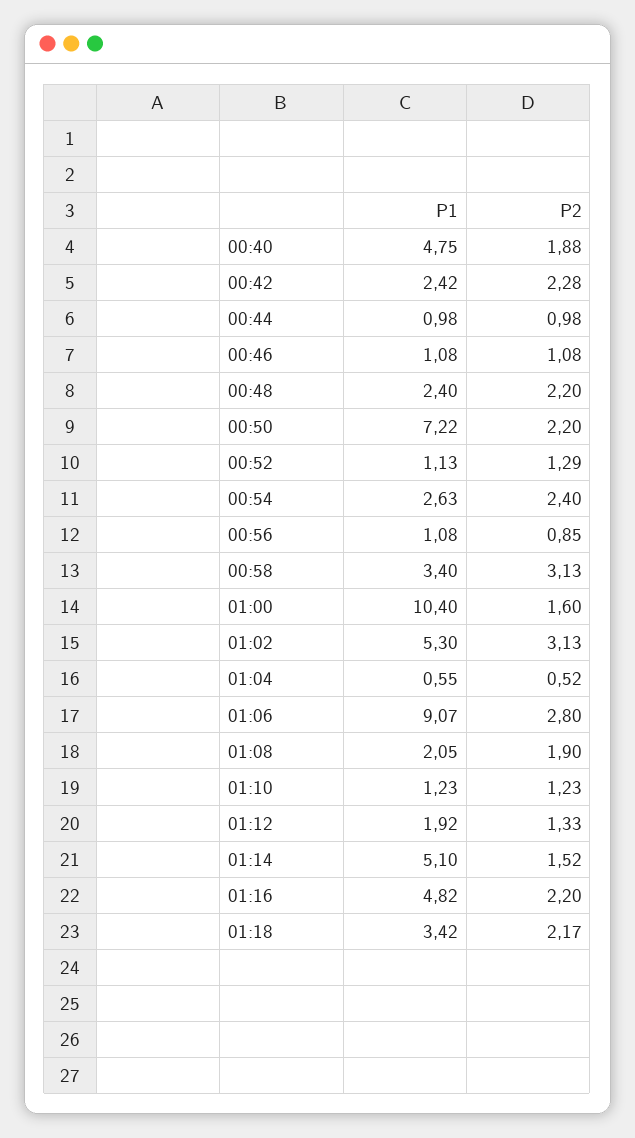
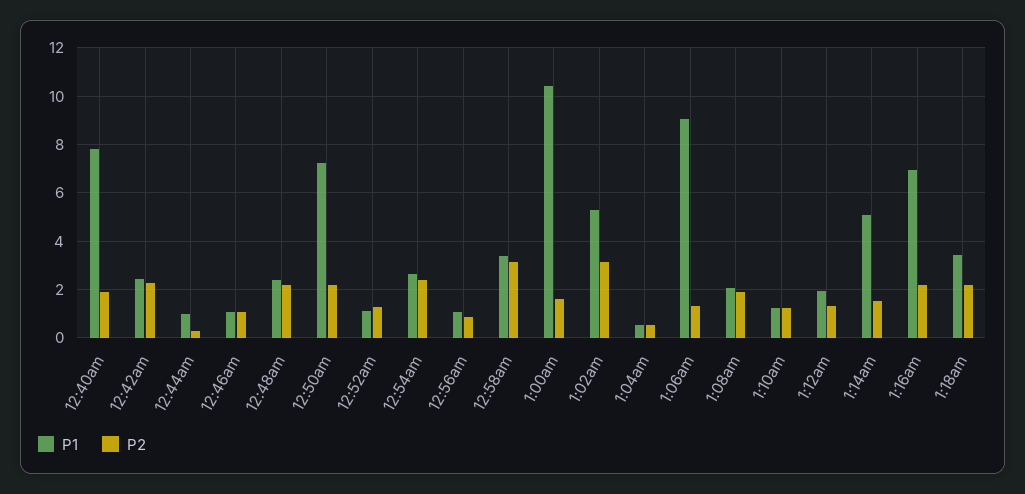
  {
    "P1": {
-     "00:40": 4.75,
+     "00:40": 7.75,
      "00:42": 2.42,
      "00:44": 0.98,
      "00:46": 1.08,
      "00:48": 2.4,
      "00:50": 7.22,
      "00:52": 1.13,
      "00:54": 2.63,
      "00:56": 1.08,
      "00:58": 3.4,
      "01:00": 10.4,
      "01:02": 5.3,
      "01:04": 0.55,
      "01:06": 9.07,
      "01:08": 2.05,
      "01:10": 1.23,
      "01:12": 1.92,
      "01:14": 5.1,
-     "01:16": 4.82,
+     "01:16": 7,
      "01:18": 3.42
    },
    "P2": {
      "00:40": 1.88,
      "00:42": 2.28,
-     "00:44": 0.98,
+     "00:44": 0.25,
      "00:46": 1.08,
      "00:48": 2.2,
      "00:50": 2.2,
      "00:52": 1.29,
      "00:54": 2.4,
      "00:56": 0.85,
      "00:58": 3.13,
      "01:00": 1.6,
      "01:02": 3.13,
      "01:04": 0.52,
-     "01:06": 2.8,
+     "01:06": 1.25,
      "01:08": 1.9,
      "01:10": 1.23,
      "01:12": 1.33,
      "01:14": 1.52,
      "01:16": 2.2,
      "01:18": 2.17
    }
  }

